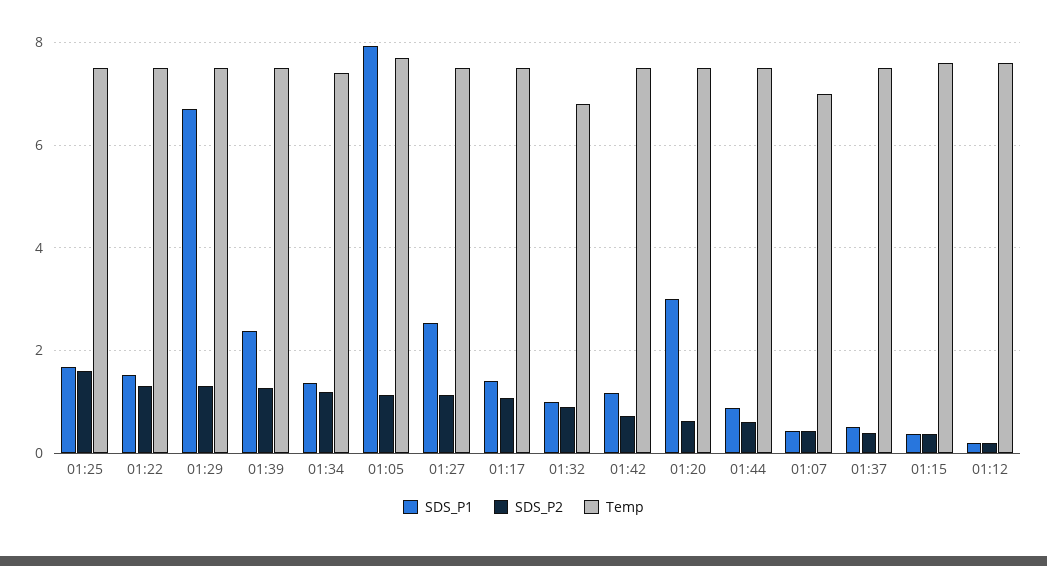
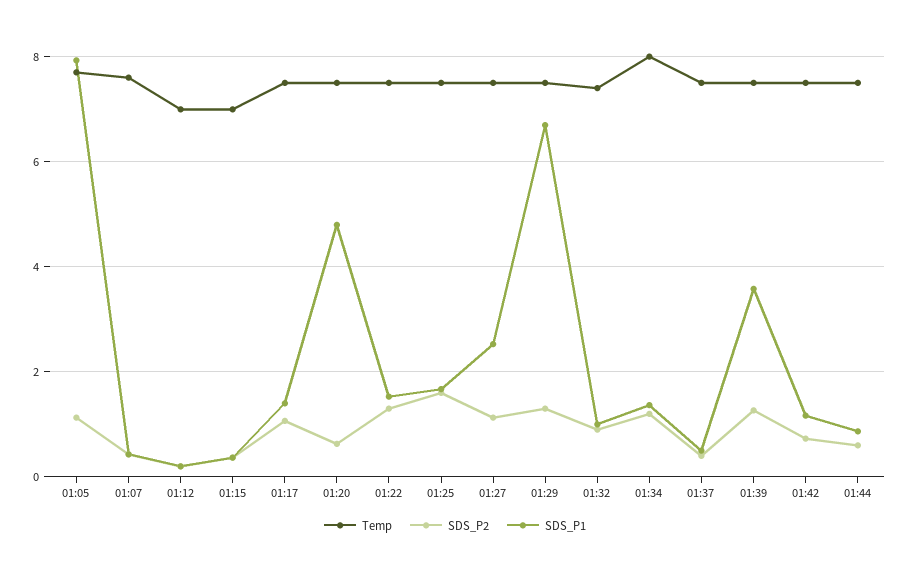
  {
    "SDS_P1": {
      "01:25": 1.6,
      "01:22": 1.6,
      "01:29": 6.8,
-     "01:39": 2.4,
+     "01:39": 3.6,
      "01:34": 1.4,
      "01:05": 8,
      "01:27": 2.6,
      "01:17": 1.4,
      "01:32": 1,
      "01:42": 1.2,
-     "01:20": 3,
+     "01:20": 4.8,
      "01:44": 0.8,
      "01:07": 0.4,
      "01:37": 0.6,
      "01:15": 0.4,
      "01:12": 0.2
    },
    "SDS_P2": {
      "01:25": 1.6,
      "01:22": 1.4,
      "01:29": 1.4,
      "01:39": 1.2,
      "01:34": 1.2,
      "01:05": 1.2,
      "01:27": 1.2,
      "01:17": 1,
      "01:32": 1,
      "01:42": 0.8,
      "01:20": 0.6,
      "01:44": 0.6,
      "01:07": 0.4,
      "01:37": 0.4,
      "01:15": 0.4,
      "01:12": 0.2
    },
    "Temp": {
      "01:25": 7.6,
      "01:22": 7.6,
      "01:29": 7.6,
      "01:39": 7.6,
-     "01:34": 7.4,
+     "01:34": 8,
      "01:05": 7.8,
      "01:27": 7.6,
      "01:17": 7.6,
-     "01:32": 6.8,
+     "01:32": 7.4,
      "01:42": 7.6,
      "01:20": 7.6,
      "01:44": 7.6,
-     "01:07": 7,
+     "01:07": 7.6,
      "01:37": 7.6,
-     "01:15": 7.6,
+     "01:15": 7,
-     "01:12": 7.6
+     "01:12": 7
    }
  }

